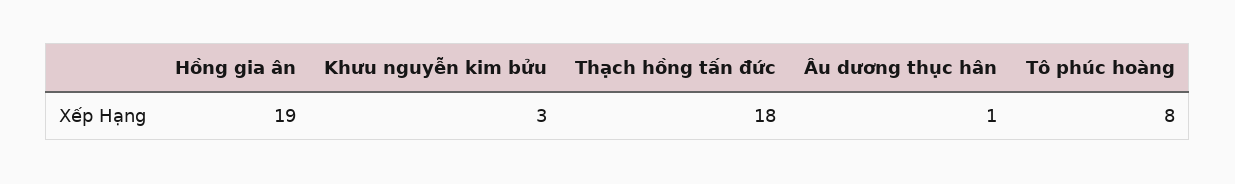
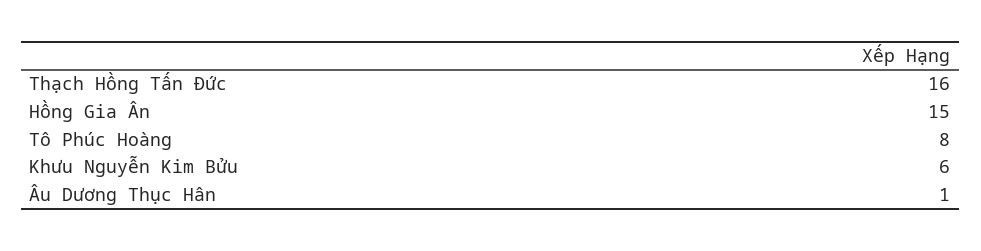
  {
-   "Hồng gia ân": 19,
+   "Hồng gia ân": 15,
-   "Khưu nguyễn kim bửu": 3,
+   "Khưu nguyễn kim bửu": 6,
-   "Thạch hồng tấn đức": 18,
+   "Thạch hồng tấn đức": 16,
    "Âu dương thục hân": 1,
    "Tô phúc hoàng": 8
  }

